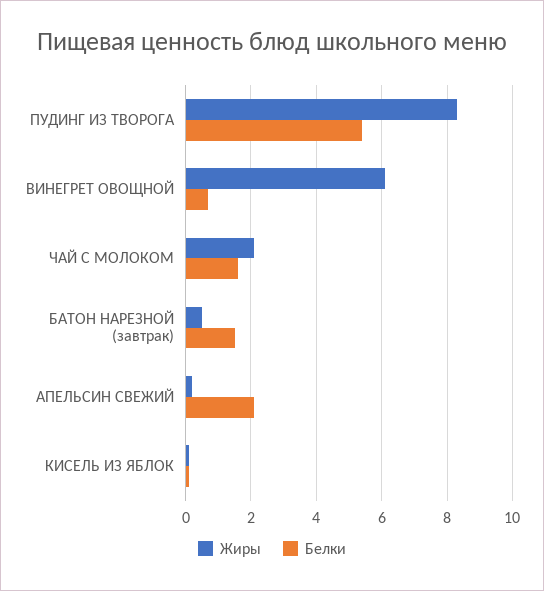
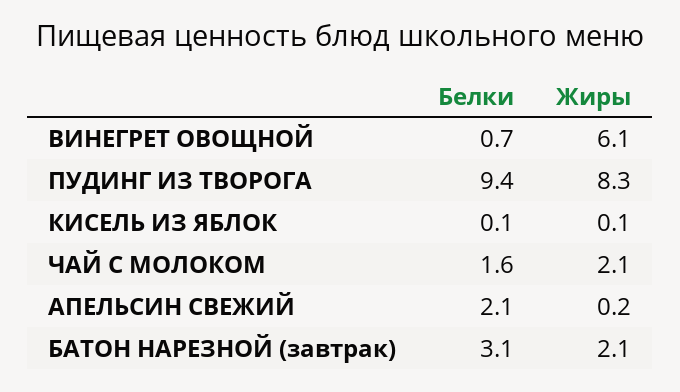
  {
    "Жиры": {
      "ПУДИНГ ИЗ ТВОРОГА": 8.3,
      "ВИНЕГРЕТ ОВОЩНОЙ": 6.1,
      "ЧАЙ С МОЛОКОМ": 2.1,
-     "БАТОН НАРЕЗНОЙ (завтрак)": 0.5,
+     "БАТОН НАРЕЗНОЙ (завтрак)": 2.1,
      "АПЕЛЬСИН СВЕЖИЙ": 0.2,
      "КИСЕЛЬ ИЗ ЯБЛОК": 0.1
    },
    "Белки": {
-     "ПУДИНГ ИЗ ТВОРОГА": 5.5,
+     "ПУДИНГ ИЗ ТВОРОГА": 9.4,
      "ВИНЕГРЕТ ОВОЩНОЙ": 0.7,
      "ЧАЙ С МОЛОКОМ": 1.6,
-     "БАТОН НАРЕЗНОЙ (завтрак)": 1.5,
+     "БАТОН НАРЕЗНОЙ (завтрак)": 3.1,
      "АПЕЛЬСИН СВЕЖИЙ": 2.1,
      "КИСЕЛЬ ИЗ ЯБЛОК": 0.1
    }
  }

